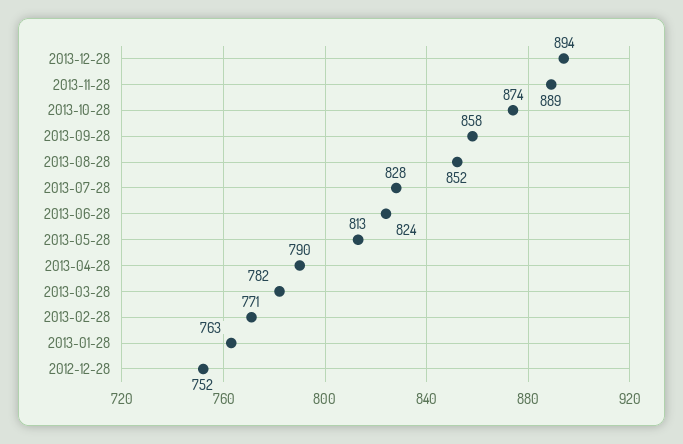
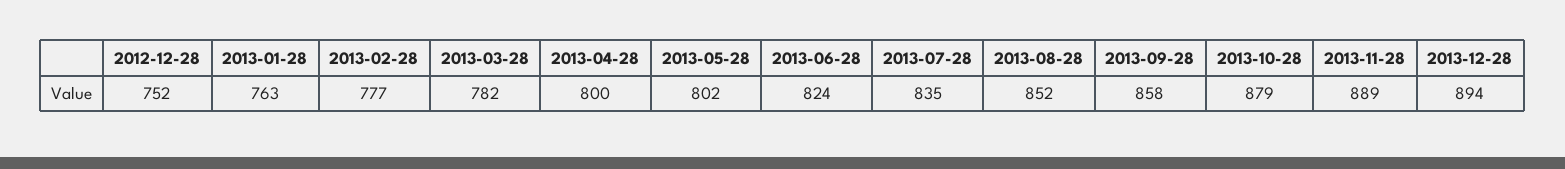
  {
    "2013-12-28": 894,
    "2013-11-28": 889,
-   "2013-10-28": 874,
+   "2013-10-28": 879,
    "2013-09-28": 858,
    "2013-08-28": 852,
-   "2013-07-28": 828,
+   "2013-07-28": 835,
    "2013-06-28": 824,
-   "2013-05-28": 813,
+   "2013-05-28": 802,
-   "2013-04-28": 790,
+   "2013-04-28": 800,
    "2013-03-28": 782,
-   "2013-02-28": 771,
+   "2013-02-28": 777,
    "2013-01-28": 763,
    "2012-12-28": 752
  }

